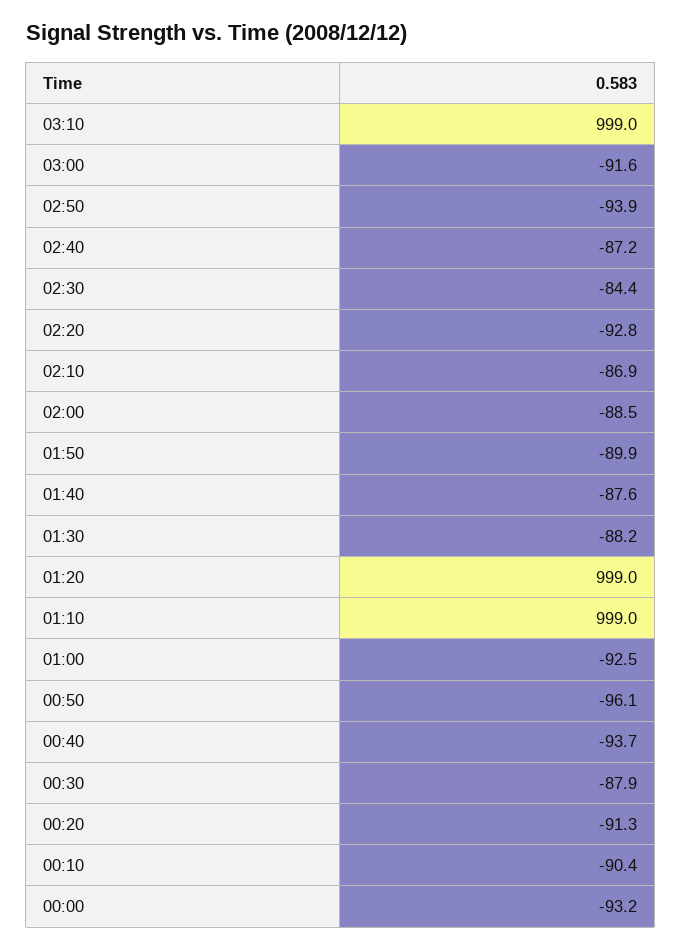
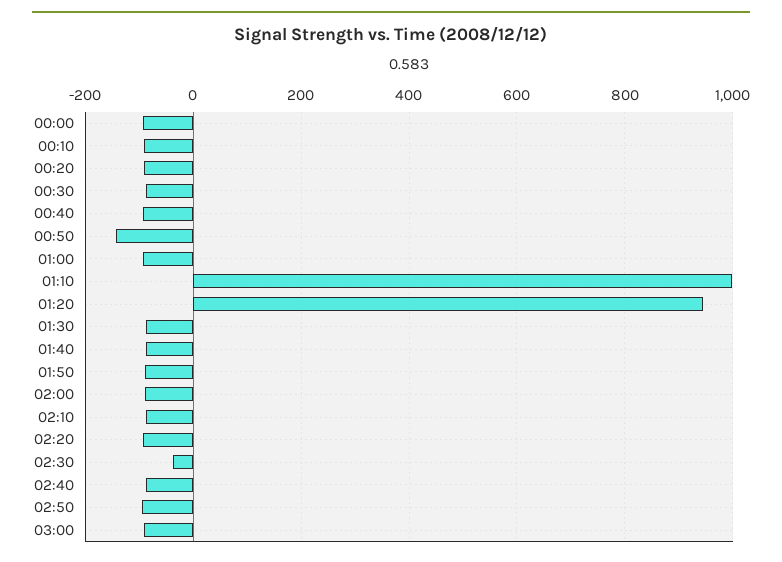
  {
-   "03:10": 999,
    "03:00": -91.6,
    "02:50": -93.9,
    "02:40": -87.2,
-   "02:30": -84.4,
+   "02:30": -40,
    "02:20": -92.8,
    "02:10": -86.9,
    "02:00": -88.5,
    "01:50": -89.9,
    "01:40": -87.6,
    "01:30": -88.2,
-   "01:20": 999,
+   "01:20": 940,
    "01:10": 999,
    "01:00": -92.5,
-   "00:50": -96.1,
+   "00:50": -140,
    "00:40": -93.7,
    "00:30": -87.9,
    "00:20": -91.3,
    "00:10": -90.4,
    "00:00": -93.2
  }

